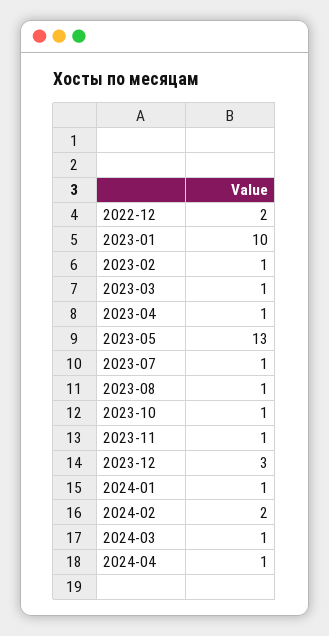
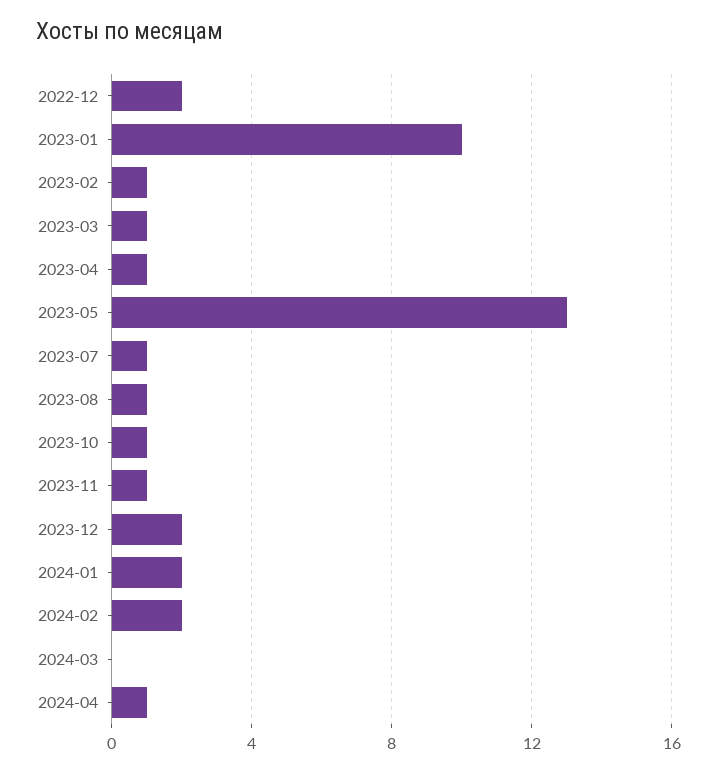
  {
    "2022-12": 2,
    "2023-01": 10,
    "2023-02": 1,
    "2023-03": 1,
    "2023-04": 1,
    "2023-05": 13,
    "2023-07": 1,
    "2023-08": 1,
    "2023-10": 1,
    "2023-11": 1,
-   "2023-12": 3,
+   "2023-12": 2,
-   "2024-01": 1,
+   "2024-01": 2,
    "2024-02": 2,
-   "2024-03": 1,
+   "2024-03": 0,
    "2024-04": 1
  }

